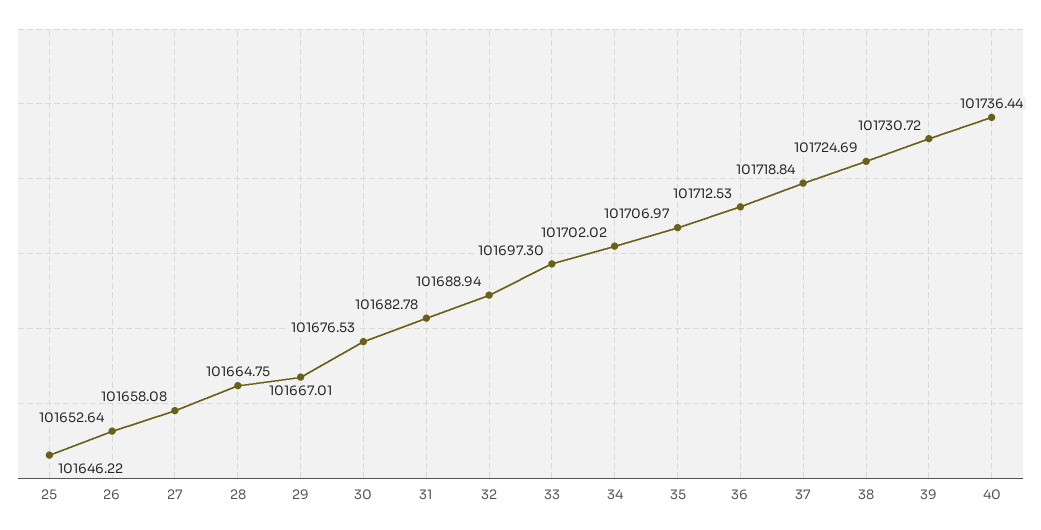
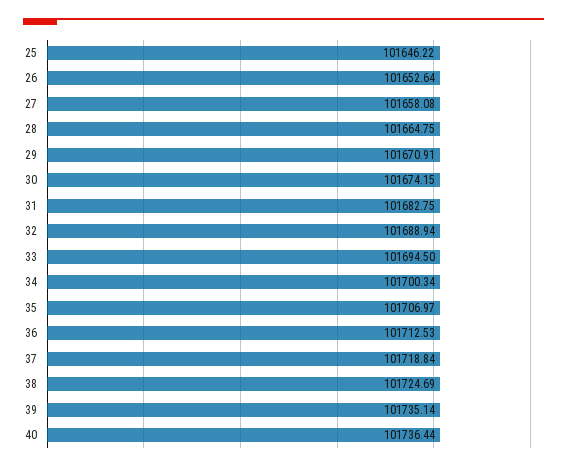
  {
    "25": 101646.22,
    "26": 101652.64,
    "27": 101658.08,
    "28": 101664.75,
-   "29": 101667.01,
+   "29": 101670.91,
-   "30": 101676.53,
+   "30": 101674.15,
-   "31": 101682.78,
+   "31": 101682.75,
    "32": 101688.94,
-   "33": 101697.3,
+   "33": 101694.5,
-   "34": 101702.02,
+   "34": 101700.34,
    "35": 101706.97,
    "36": 101712.53,
    "37": 101718.84,
    "38": 101724.69,
-   "39": 101730.72,
+   "39": 101735.14,
    "40": 101736.44
  }

